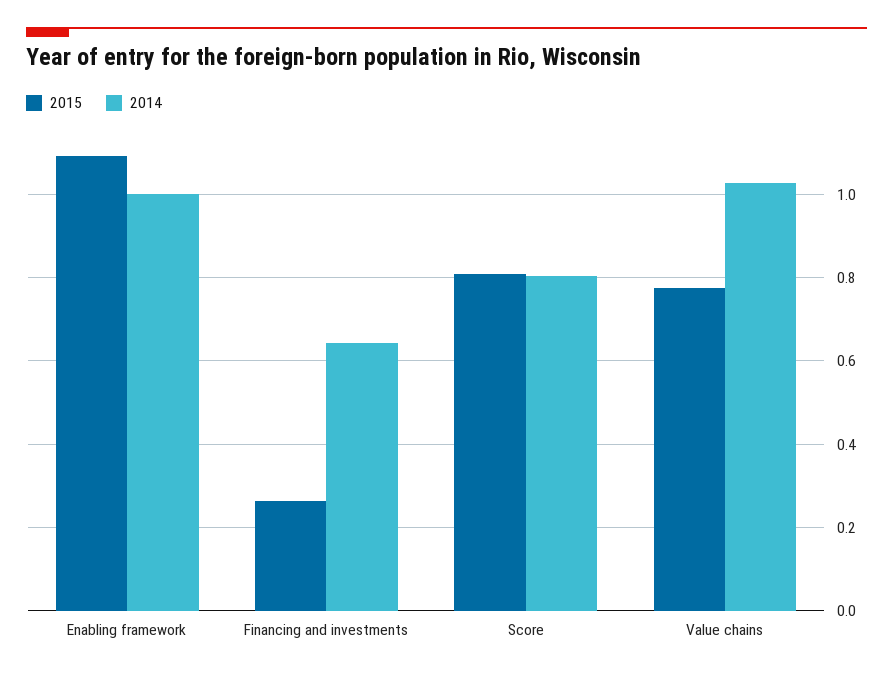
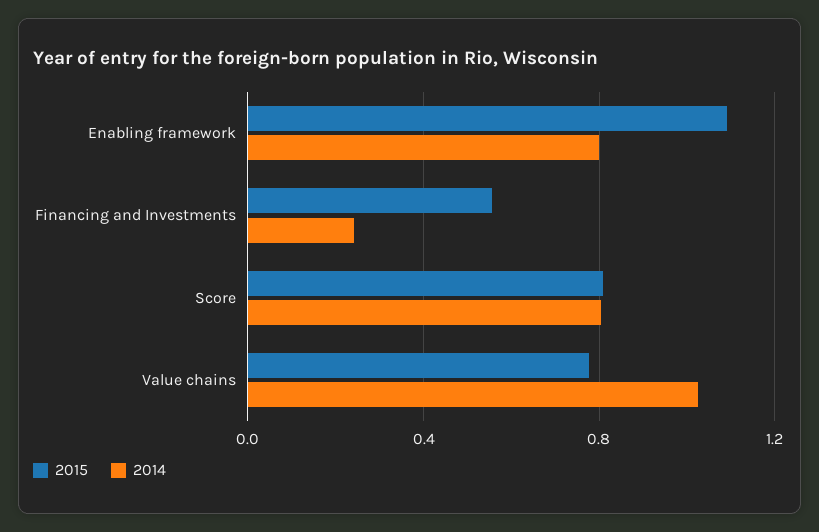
  {
    "2015": {
      "Enabling framework": 1.1,
-     "Financing and investments": 0.26,
+     "Financing and investments": 0.55,
      "Score": 0.8,
      "Value chains": 0.78
    },
    "2014": {
-     "Enabling framework": 1,
+     "Enabling framework": 0.8,
-     "Financing and investments": 0.64,
+     "Financing and investments": 0.25,
      "Score": 0.8,
      "Value chains": 1.02
    }
  }

